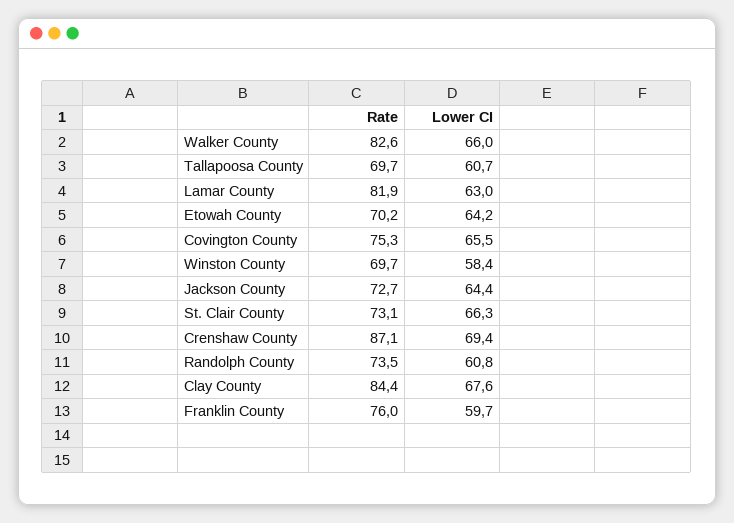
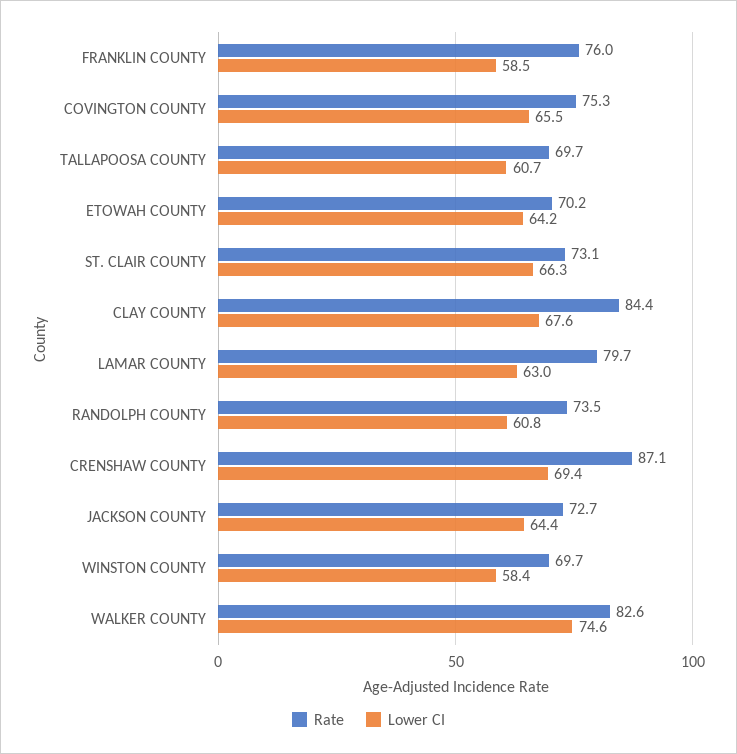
  {
    "Rate": {
      "Walker County": 82.6,
      "Tallapoosa County": 69.7,
-     "Lamar County": 81.9,
+     "Lamar County": 79.7,
      "Etowah County": 70.2,
      "Covington County": 75.3,
      "Winston County": 69.7,
      "Jackson County": 72.7,
      "St. Clair County": 73.1,
      "Crenshaw County": 87.1,
      "Randolph County": 73.5,
      "Clay County": 84.4,
      "Franklin County": 76
    },
    "Lower CI": {
-     "Walker County": 66,
+     "Walker County": 74.6,
      "Tallapoosa County": 60.7,
      "Lamar County": 63,
      "Etowah County": 64.2,
      "Covington County": 65.5,
      "Winston County": 58.4,
      "Jackson County": 64.4,
      "St. Clair County": 66.3,
      "Crenshaw County": 69.4,
      "Randolph County": 60.8,
      "Clay County": 67.6,
-     "Franklin County": 59.7
+     "Franklin County": 58.5
    }
  }

